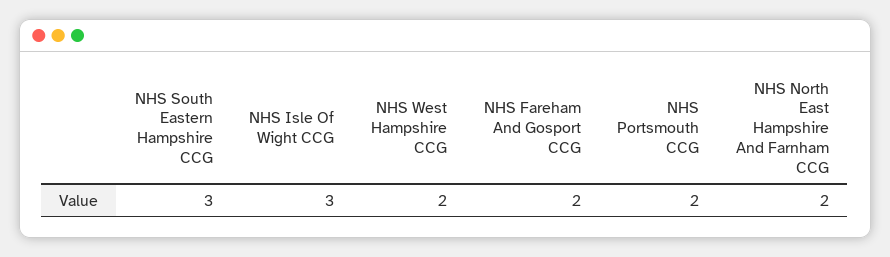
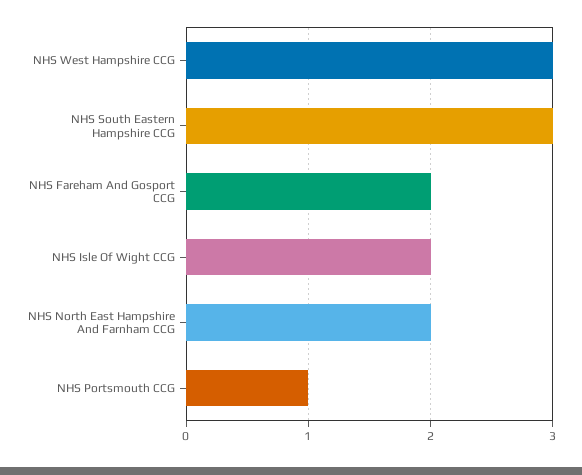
  {
    "NHS South Eastern Hampshire CCG": 3,
-   "NHS Isle Of Wight CCG": 3,
+   "NHS Isle Of Wight CCG": 2,
-   "NHS West Hampshire CCG": 2,
+   "NHS West Hampshire CCG": 3,
    "NHS Fareham And Gosport CCG": 2,
-   "NHS Portsmouth CCG": 2,
+   "NHS Portsmouth CCG": 1,
    "NHS North East Hampshire And Farnham CCG": 2
  }

